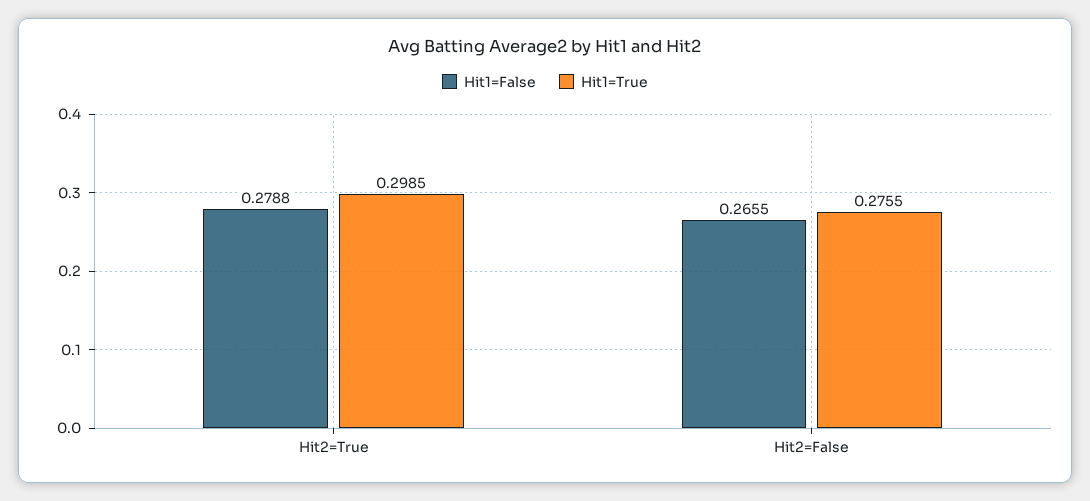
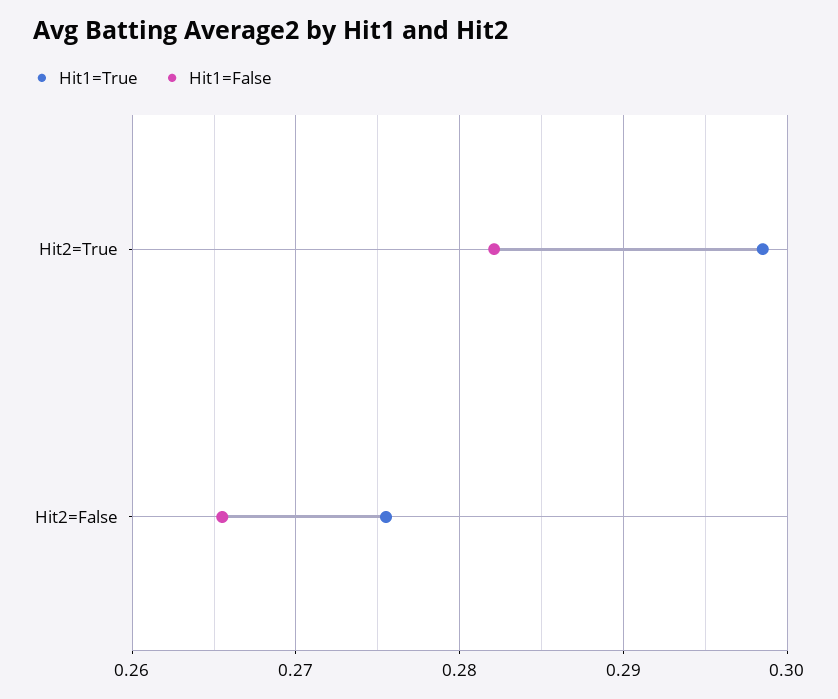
  {
    "Hit1=False": {
-     "Hit2=True": 0.2788,
+     "Hit2=True": 0.282,
      "Hit2=False": 0.2655
    },
    "Hit1=True": {
      "Hit2=True": 0.2985,
      "Hit2=False": 0.2755
    }
  }

